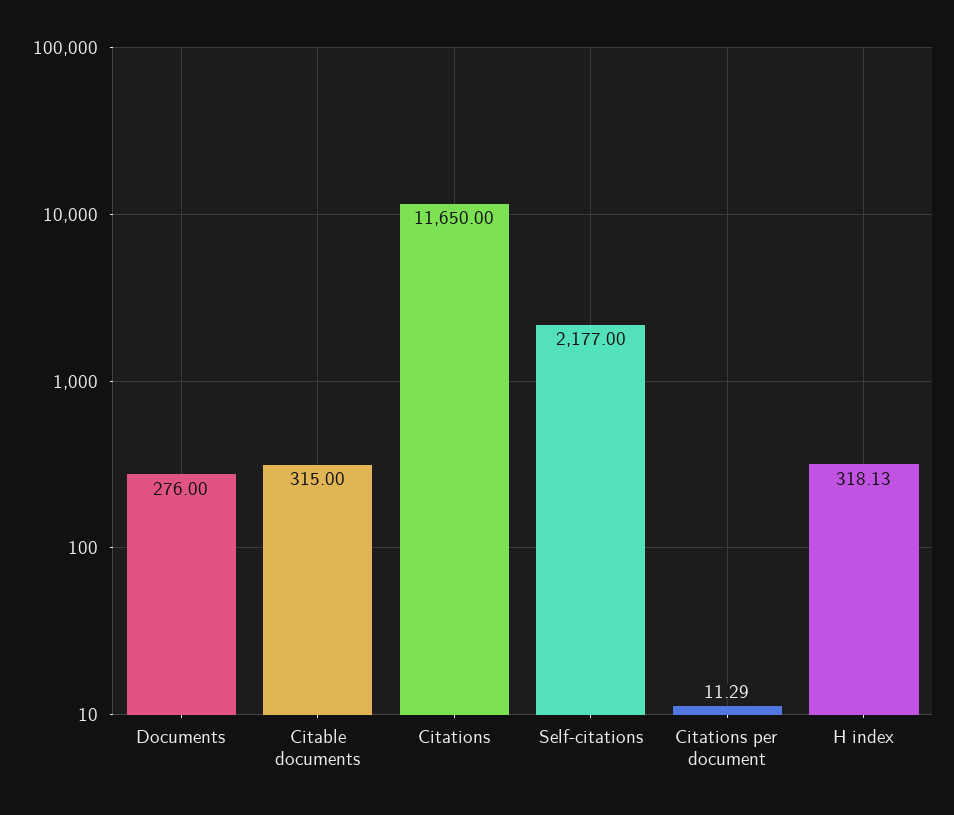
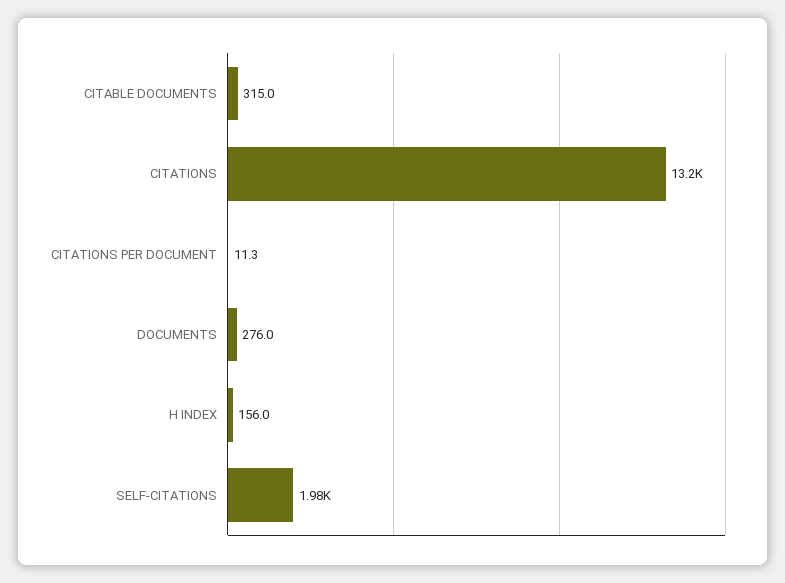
  {
    "Documents": 276,
    "Citable documents": 315,
-   "Citations": 11650,
+   "Citations": 13200,
-   "Self-citations": 2177,
+   "Self-citations": 1980,
    "Citations per document": 11.29,
-   "H index": 318.13
+   "H index": 156
  }

